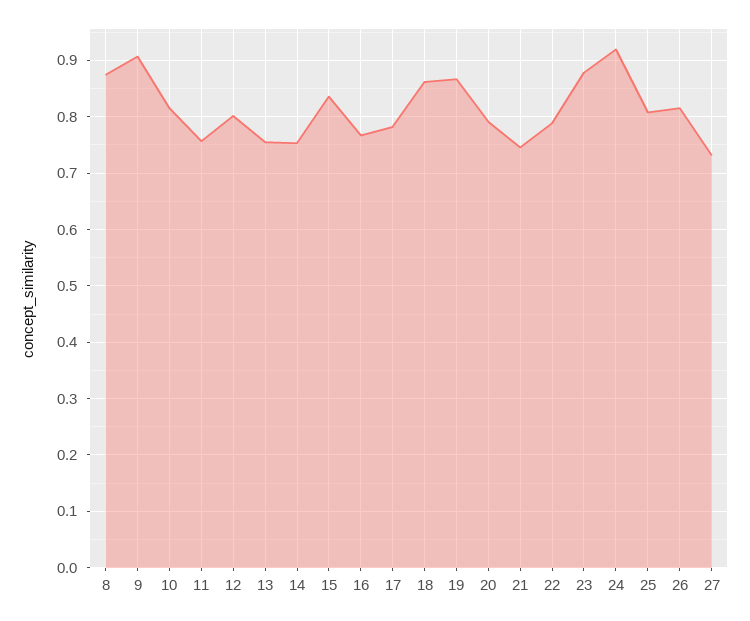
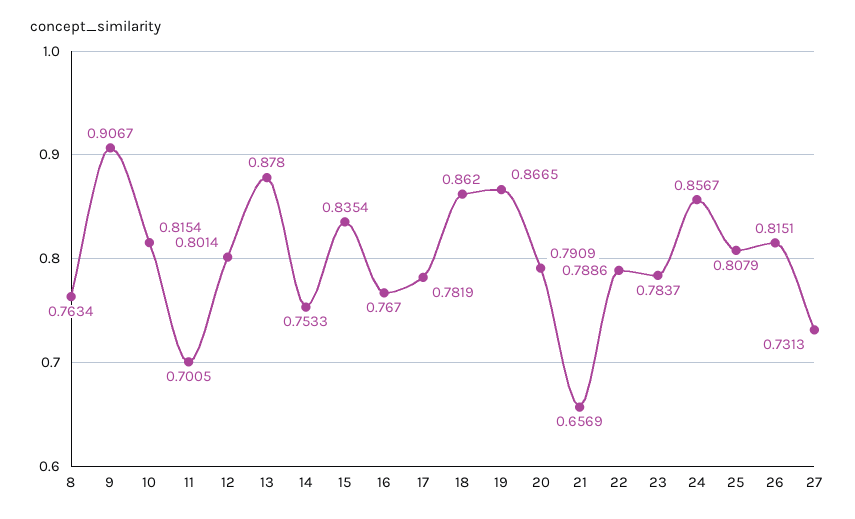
  {
-   "8": 0.88,
+   "8": 0.7634,
    "9": 0.9067,
    "10": 0.8154,
-   "11": 0.76,
+   "11": 0.7005,
    "12": 0.8014,
-   "13": 0.76,
+   "13": 0.878,
    "14": 0.7533,
    "15": 0.8354,
    "16": 0.767,
    "17": 0.7819,
    "18": 0.862,
    "19": 0.8665,
    "20": 0.7909,
-   "21": 0.74,
+   "21": 0.6569,
    "22": 0.7886,
-   "23": 0.88,
+   "23": 0.7837,
-   "24": 0.92,
+   "24": 0.8567,
    "25": 0.8079,
    "26": 0.8151,
    "27": 0.7313
  }

